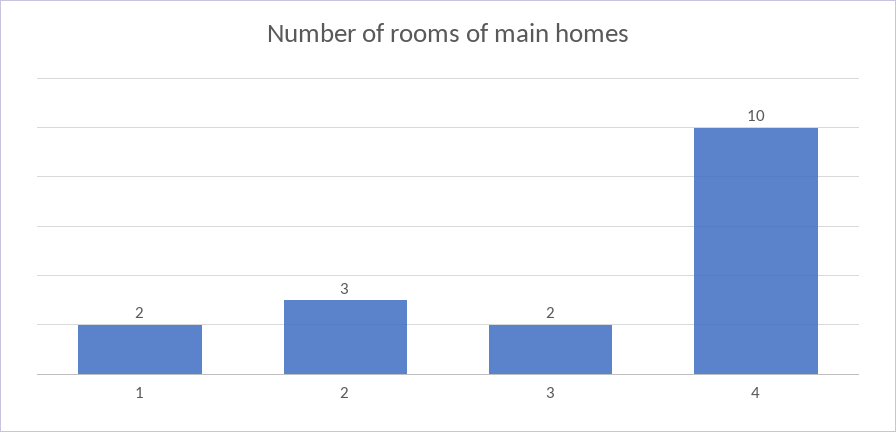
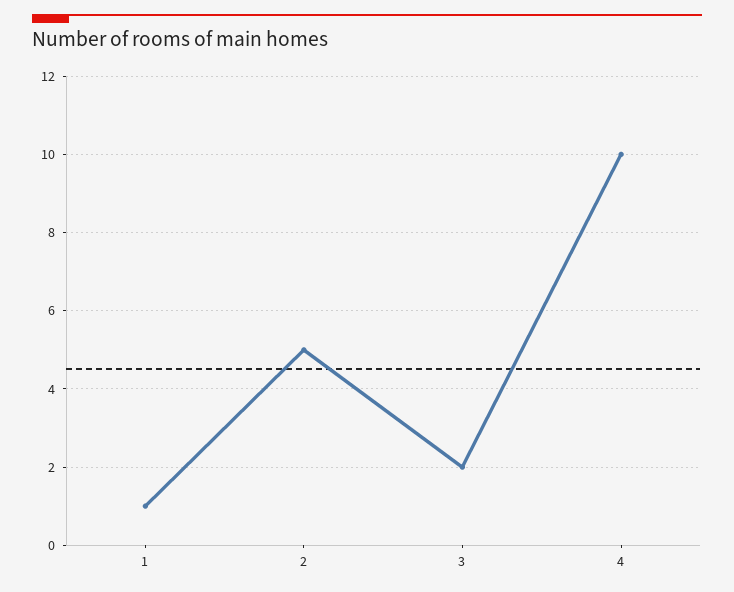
  {
-   "1": 2,
+   "1": 1,
-   "2": 3,
+   "2": 5,
    "3": 2,
    "4": 10
  }

